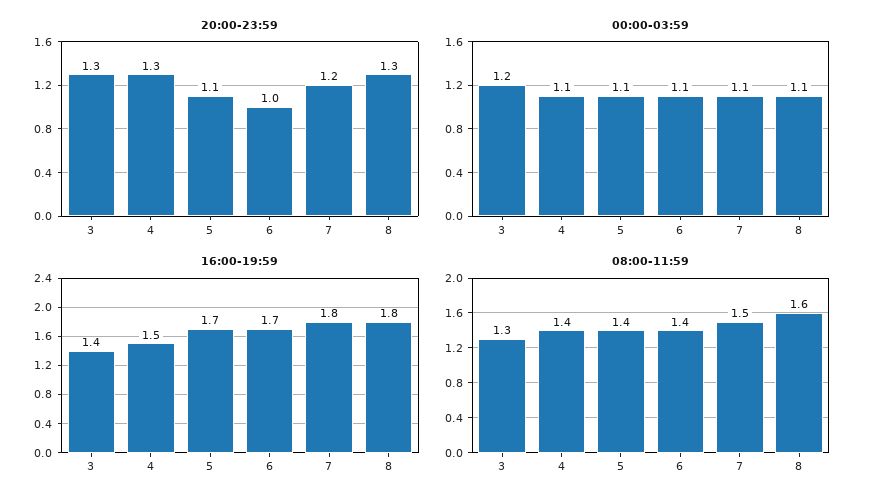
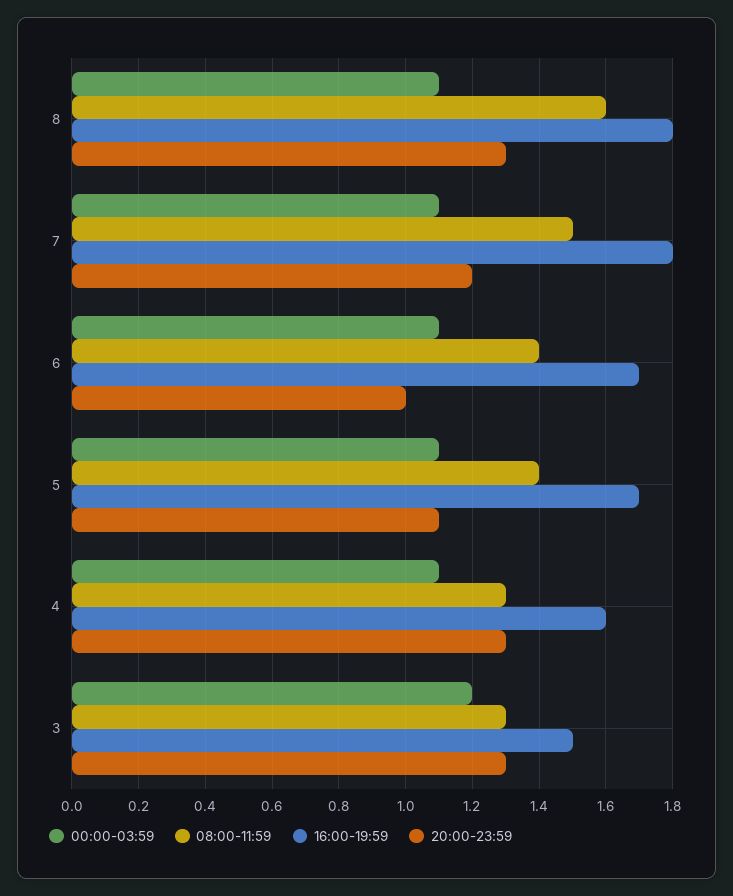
  {
    "20:00-23:59": {
      "3": 1.3,
      "4": 1.3,
      "5": 1.1,
      "6": 1,
      "7": 1.2,
      "8": 1.3
    },
    "00:00-03:59": {
      "3": 1.2,
      "4": 1.1,
      "5": 1.1,
      "6": 1.1,
      "7": 1.1,
      "8": 1.1
    },
    "16:00-19:59": {
-     "3": 1.4,
+     "3": 1.5,
-     "4": 1.5,
+     "4": 1.6,
      "5": 1.7,
      "6": 1.7,
      "7": 1.8,
      "8": 1.8
    },
    "08:00-11:59": {
      "3": 1.3,
-     "4": 1.4,
+     "4": 1.3,
      "5": 1.4,
      "6": 1.4,
      "7": 1.5,
      "8": 1.6
    }
  }

